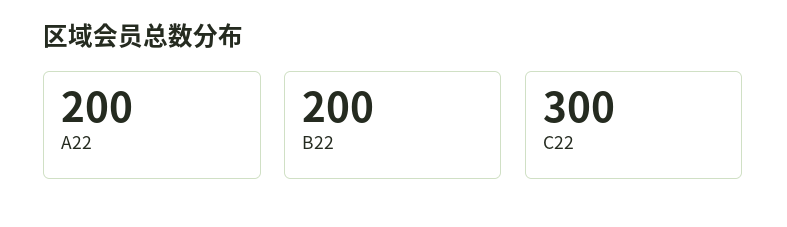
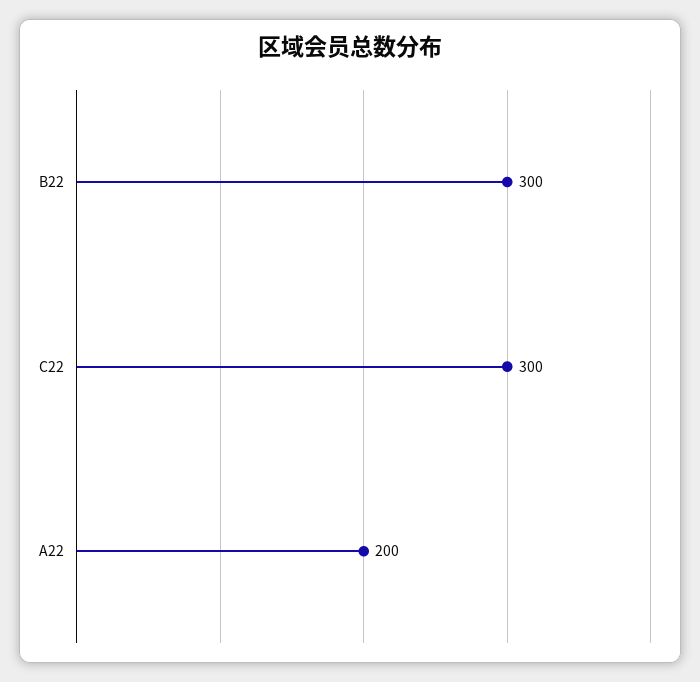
  {
    "A22": 200,
-   "B22": 200,
+   "B22": 300,
    "C22": 300
  }

